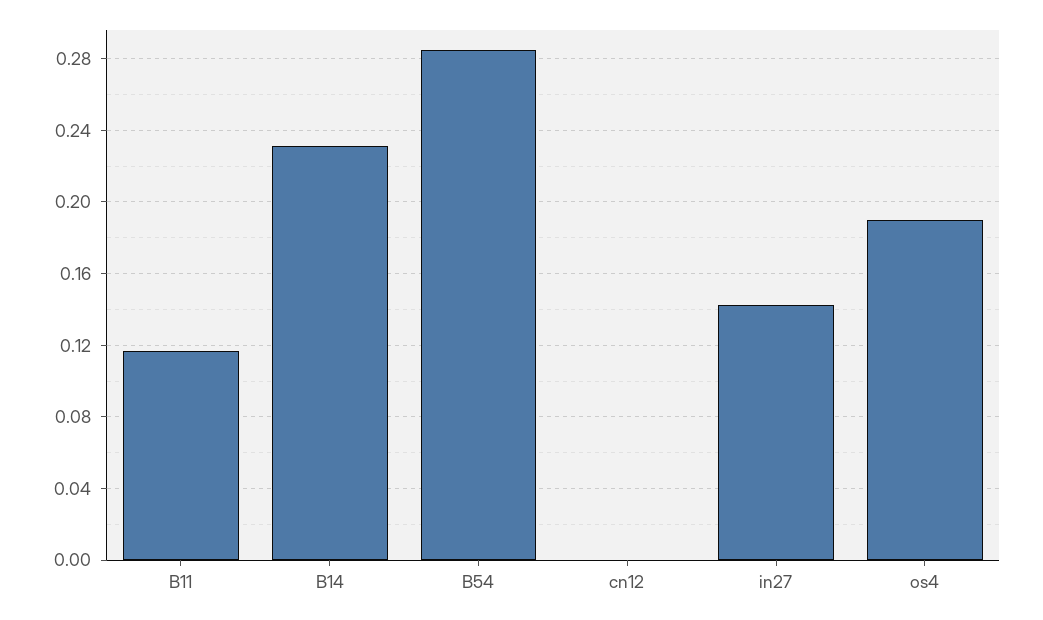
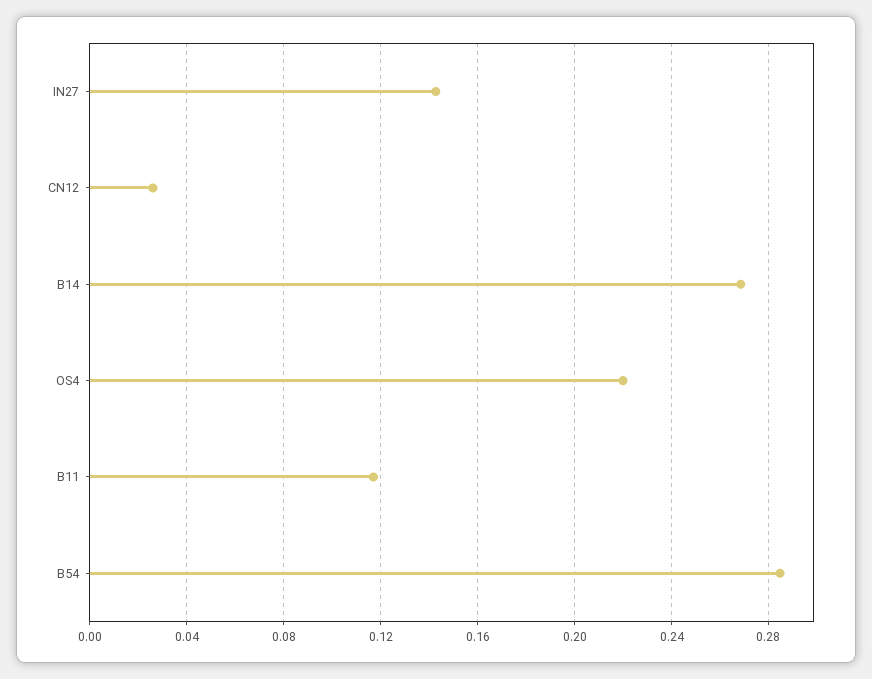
  {
    "B11": 0.115,
-   "B14": 0.23,
+   "B14": 0.27,
    "B54": 0.285,
-   "cn12": 0,
+   "cn12": 0.025,
    "in27": 0.145,
-   "os4": 0.19
+   "os4": 0.22
  }

